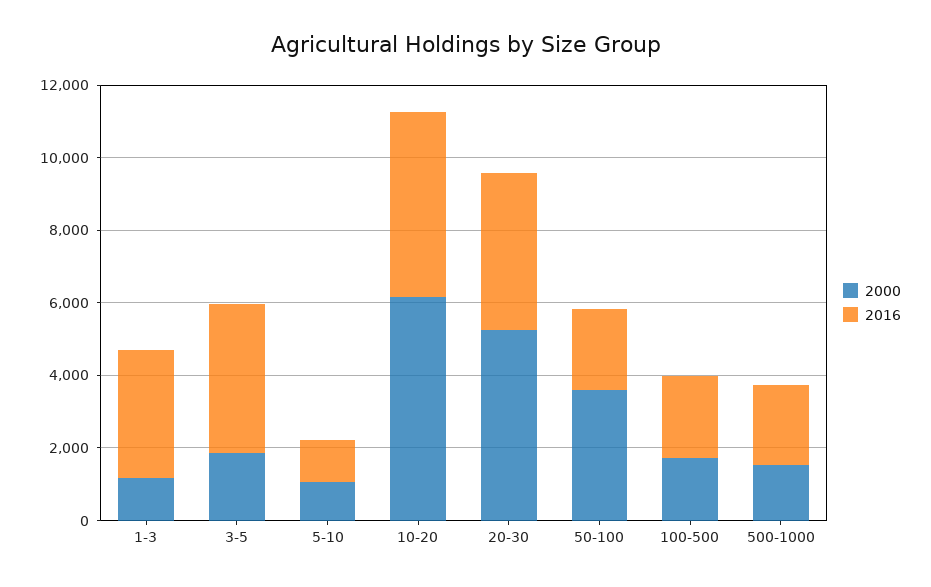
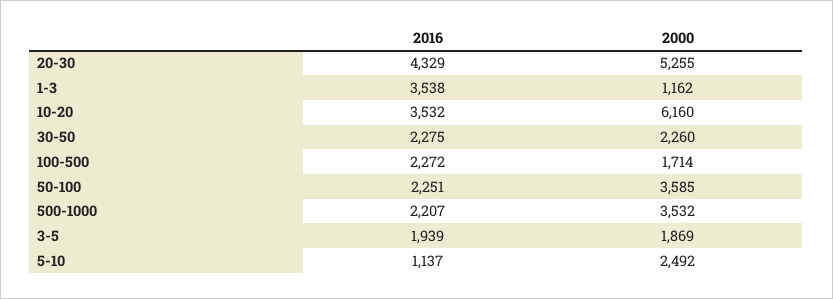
  {
    "2000": {
      "1-3": 1162,
      "3-5": 1869,
-     "5-10": 1000,
+     "5-10": 2492,
      "10-20": 6160,
      "20-30": 5255,
      "50-100": 3585,
      "100-500": 1714,
-     "500-1000": 1500
+     "500-1000": 3532,
+     "30-50": 2260
    },
    "2016": {
      "1-3": 3538,
-     "3-5": 4000,
+     "3-5": 1939,
      "5-10": 1137,
-     "10-20": 5000,
+     "10-20": 3532,
      "20-30": 4329,
      "50-100": 2251,
      "100-500": 2272,
-     "500-1000": 2207
+     "500-1000": 2207,
+     "30-50": 2275
    }
  }

